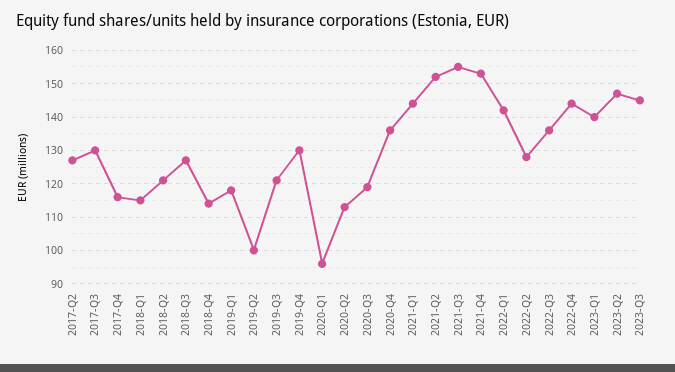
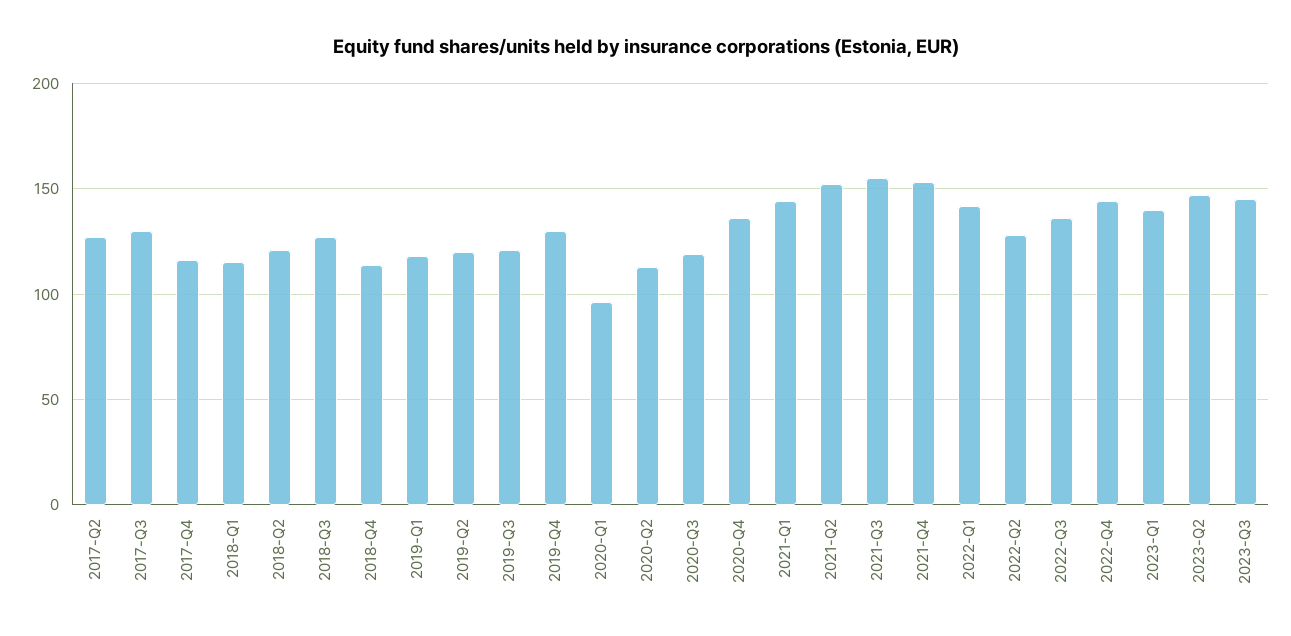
  {
    "2017-Q2": 125,
    "2017-Q3": 130,
    "2017-Q4": 115,
    "2018-Q1": 115,
    "2018-Q2": 120,
    "2018-Q3": 125,
    "2018-Q4": 115,
    "2019-Q1": 120,
-   "2019-Q2": 100,
+   "2019-Q2": 120,
    "2019-Q3": 120,
    "2019-Q4": 130,
    "2020-Q1": 95,
    "2020-Q2": 115,
    "2020-Q3": 120,
    "2020-Q4": 135,
    "2021-Q1": 145,
    "2021-Q2": 150,
    "2021-Q3": 155,
    "2021-Q4": 155,
    "2022-Q1": 140,
    "2022-Q2": 130,
    "2022-Q3": 135,
    "2022-Q4": 145,
    "2023-Q1": 140,
    "2023-Q2": 145,
    "2023-Q3": 145
  }

